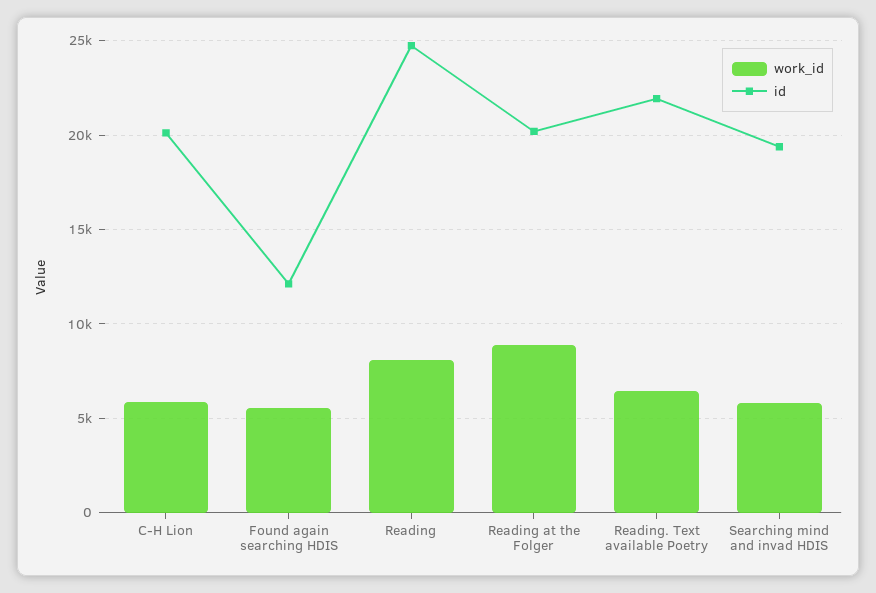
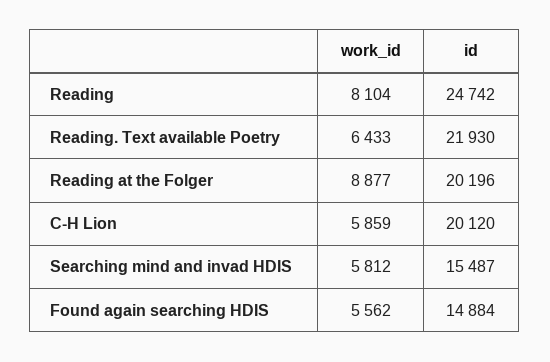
  {
    "work_id": {
      "C-H Lion": 5859,
      "Found again searching HDIS": 5562,
      "Reading": 8104,
      "Reading at the Folger": 8877,
      "Reading. Text available Poetry": 6433,
      "Searching mind and invad HDIS": 5812
    },
    "id": {
      "C-H Lion": 20120,
-     "Found again searching HDIS": 12000,
+     "Found again searching HDIS": 14884,
      "Reading": 24742,
      "Reading at the Folger": 20196,
      "Reading. Text available Poetry": 21930,
-     "Searching mind and invad HDIS": 19500
+     "Searching mind and invad HDIS": 15487
    }
  }

